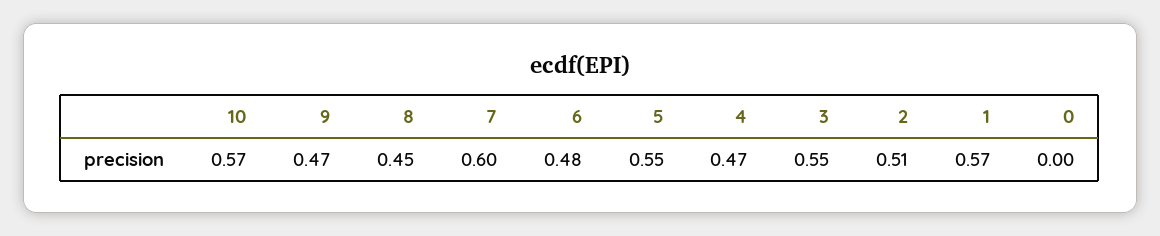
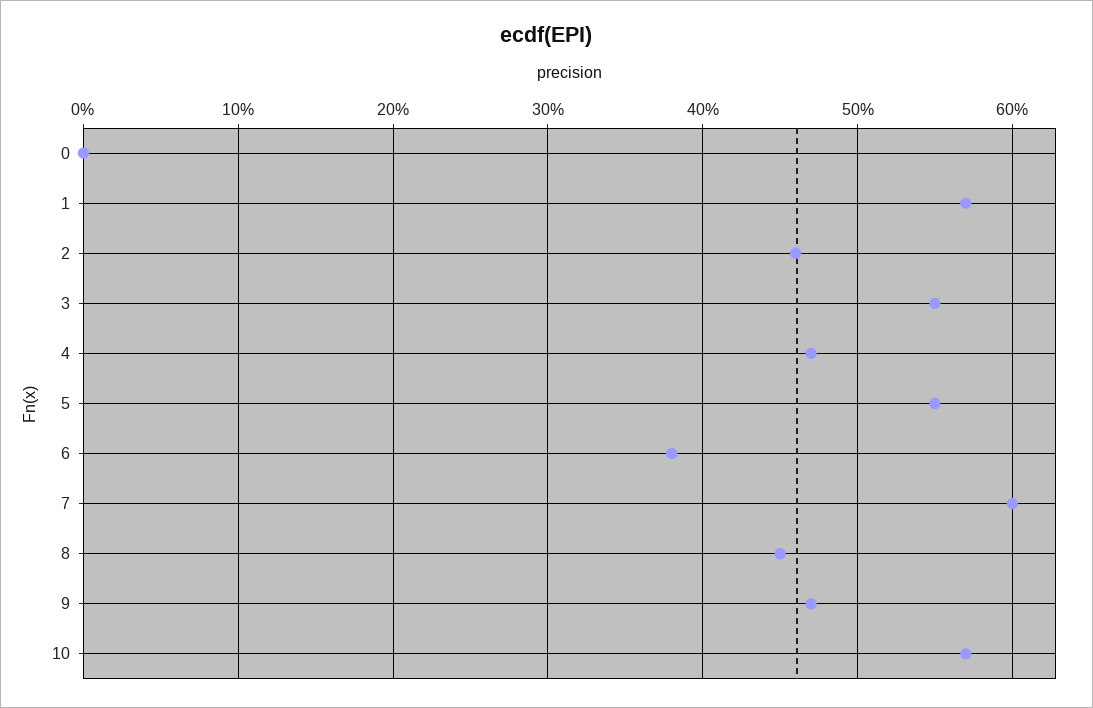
  {
    "10": 0.57,
    "9": 0.47,
    "8": 0.45,
    "7": 0.6,
-   "6": 0.48,
+   "6": 0.38,
    "5": 0.55,
    "4": 0.47,
    "3": 0.55,
-   "2": 0.51,
+   "2": 0.46,
    "1": 0.57,
    "0": 0
  }

